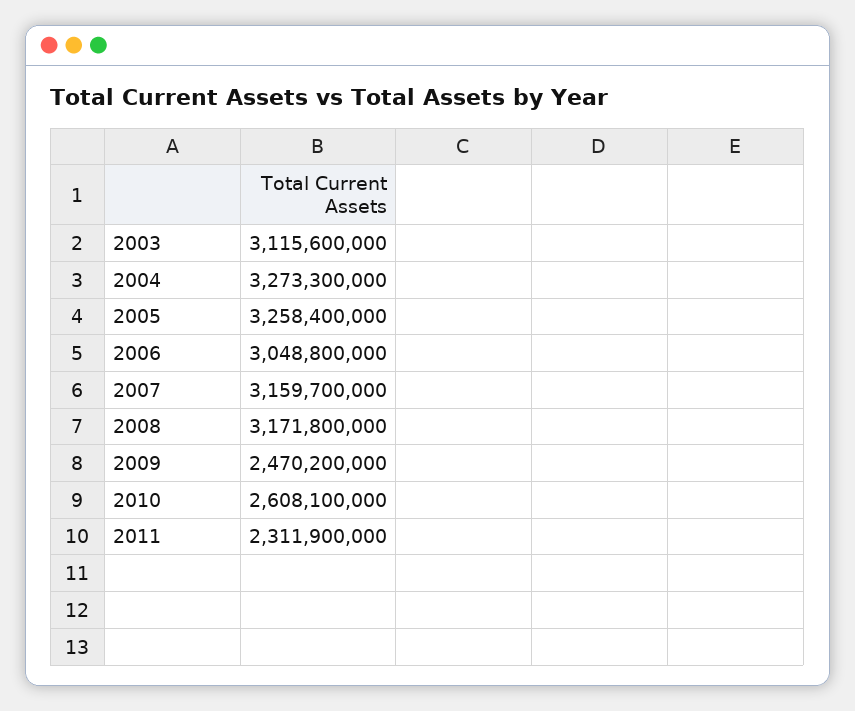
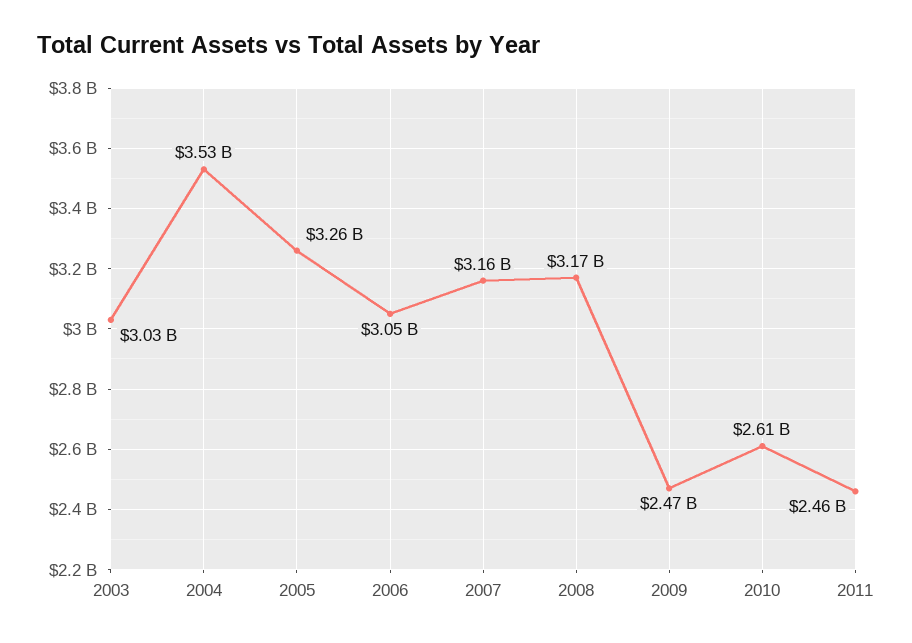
  {
-   "2003": 3115600000,
+   "2003": 3030000000,
-   "2004": 3273300000,
+   "2004": 3530000000,
    "2005": 3258400000,
    "2006": 3048800000,
    "2007": 3159700000,
    "2008": 3171800000,
    "2009": 2470200000,
    "2010": 2608100000,
-   "2011": 2311900000
+   "2011": 2460000000
  }

